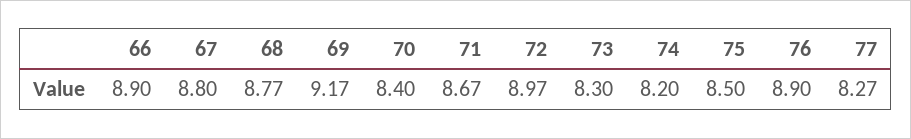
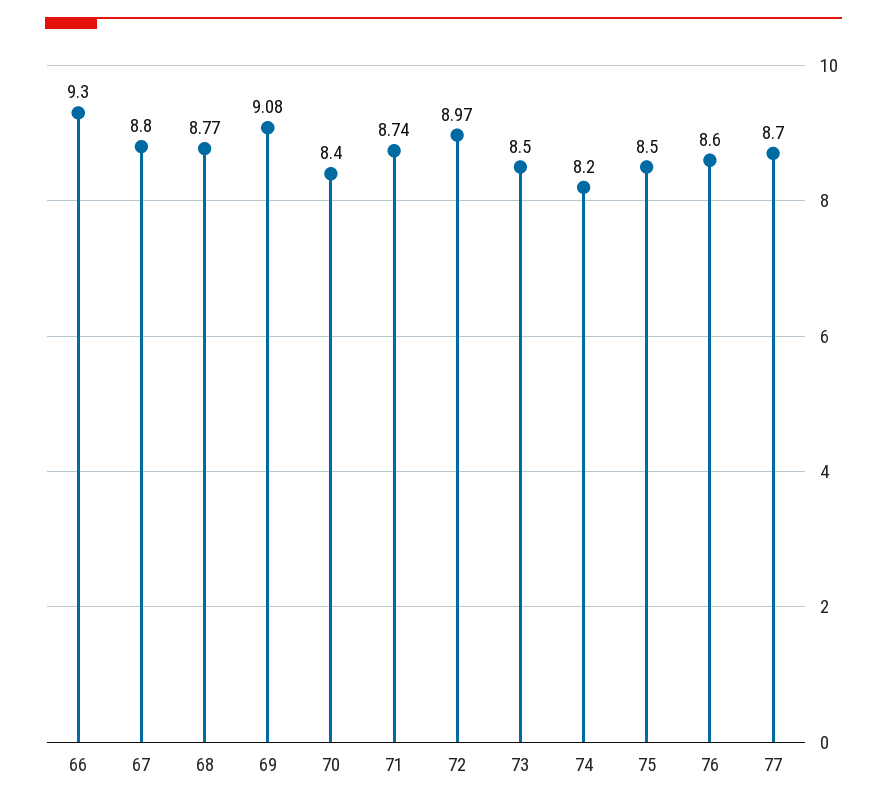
  {
-   "66": 8.9,
+   "66": 9.3,
    "67": 8.8,
    "68": 8.77,
-   "69": 9.17,
+   "69": 9.08,
    "70": 8.4,
-   "71": 8.67,
+   "71": 8.74,
    "72": 8.97,
-   "73": 8.3,
+   "73": 8.5,
    "74": 8.2,
    "75": 8.5,
-   "76": 8.9,
+   "76": 8.6,
-   "77": 8.27
+   "77": 8.7
  }

